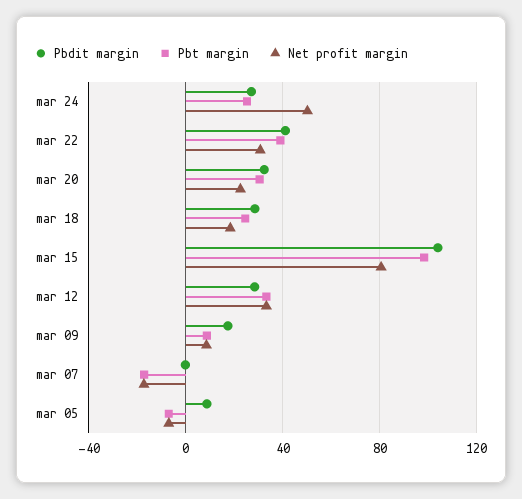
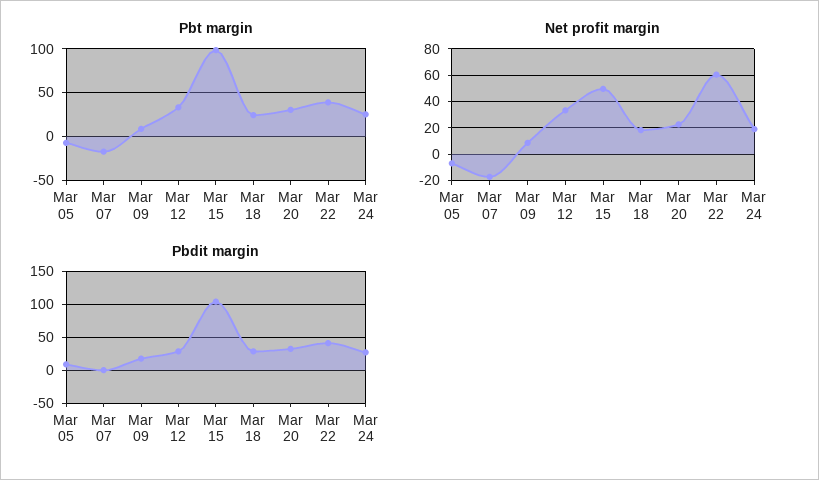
  {
    "Pbdit margin": {
      "mar 24": 25,
      "mar 22": 40,
      "mar 20": 30,
      "mar 18": 30,
      "mar 15": 105,
      "mar 12": 30,
      "mar 09": 15,
      "mar 07": 0,
      "mar 05": 10
    },
    "Pbt margin": {
      "mar 24": 25,
      "mar 22": 40,
      "mar 20": 30,
      "mar 18": 25,
      "mar 15": 100,
      "mar 12": 35,
      "mar 09": 10,
      "mar 07": -15,
      "mar 05": -5
    },
    "Net profit margin": {
-     "mar 24": 50,
+     "mar 24": 20,
-     "mar 22": 30,
+     "mar 22": 60,
      "mar 20": 25,
      "mar 18": 20,
-     "mar 15": 80,
+     "mar 15": 50,
      "mar 12": 35,
      "mar 09": 10,
      "mar 07": -15,
      "mar 05": -5
    }
  }

